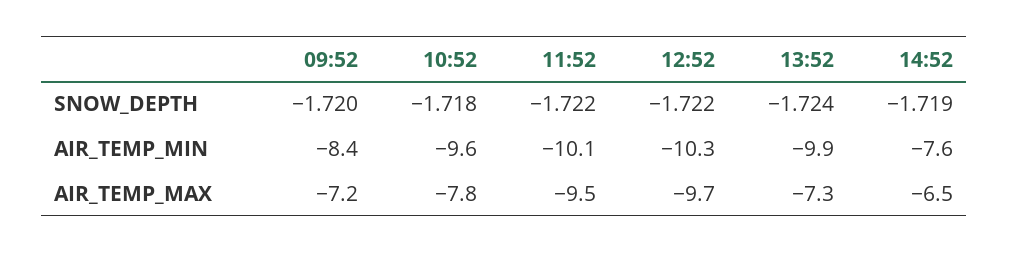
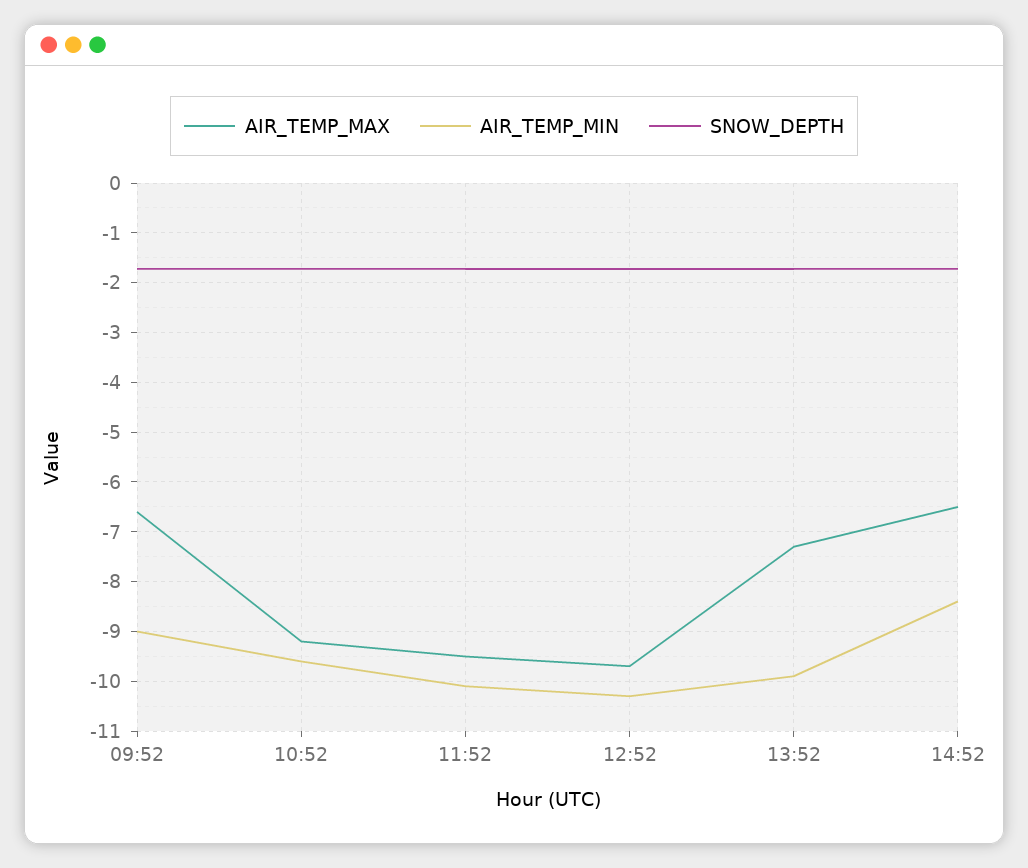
  {
    "SNOW_DEPTH": {
      "09:52": -1.72,
      "10:52": -1.718,
      "11:52": -1.722,
      "12:52": -1.722,
      "13:52": -1.724,
      "14:52": -1.719
    },
    "AIR_TEMP_MIN": {
-     "09:52": -8.4,
+     "09:52": -9,
      "10:52": -9.6,
      "11:52": -10.1,
      "12:52": -10.3,
      "13:52": -9.9,
-     "14:52": -7.6
+     "14:52": -8.4
    },
    "AIR_TEMP_MAX": {
-     "09:52": -7.2,
+     "09:52": -6.6,
-     "10:52": -7.8,
+     "10:52": -9.2,
      "11:52": -9.5,
      "12:52": -9.7,
      "13:52": -7.3,
      "14:52": -6.5
    }
  }

